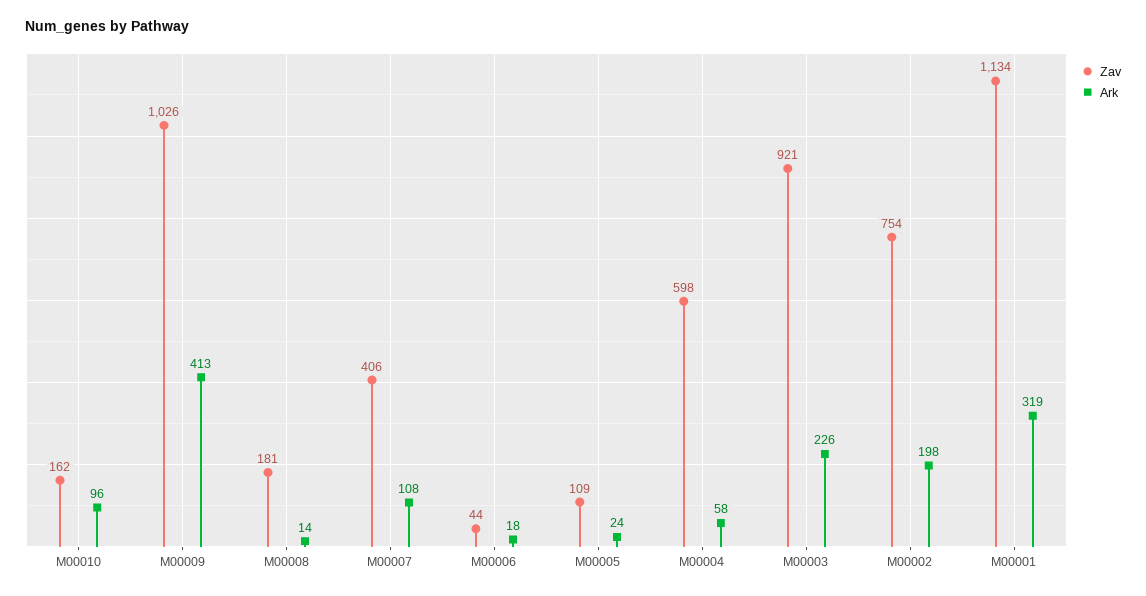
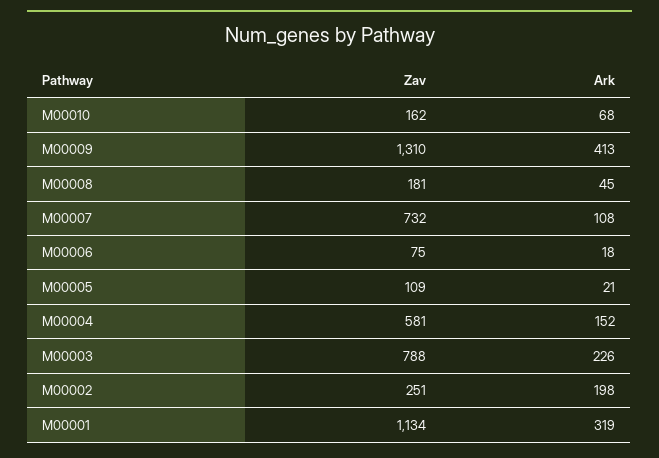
  {
    "Zav": {
      "M00010": 162,
-     "M00009": 1026,
+     "M00009": 1310,
      "M00008": 181,
-     "M00007": 406,
+     "M00007": 732,
-     "M00006": 44,
+     "M00006": 75,
      "M00005": 109,
-     "M00004": 598,
+     "M00004": 581,
-     "M00003": 921,
+     "M00003": 788,
-     "M00002": 754,
+     "M00002": 251,
      "M00001": 1134
    },
    "Ark": {
-     "M00010": 96,
+     "M00010": 68,
      "M00009": 413,
-     "M00008": 14,
+     "M00008": 45,
      "M00007": 108,
      "M00006": 18,
-     "M00005": 24,
+     "M00005": 21,
-     "M00004": 58,
+     "M00004": 152,
      "M00003": 226,
      "M00002": 198,
      "M00001": 319
    }
  }

